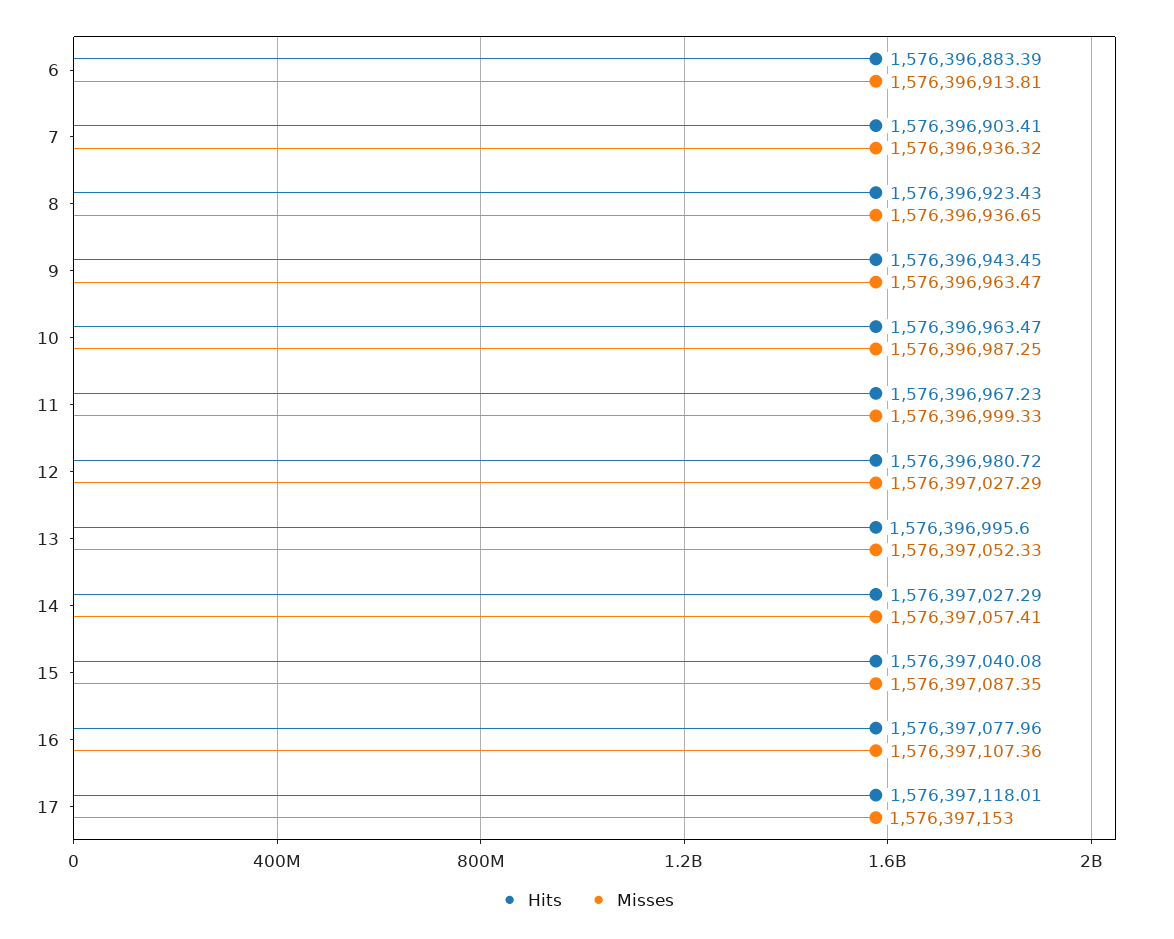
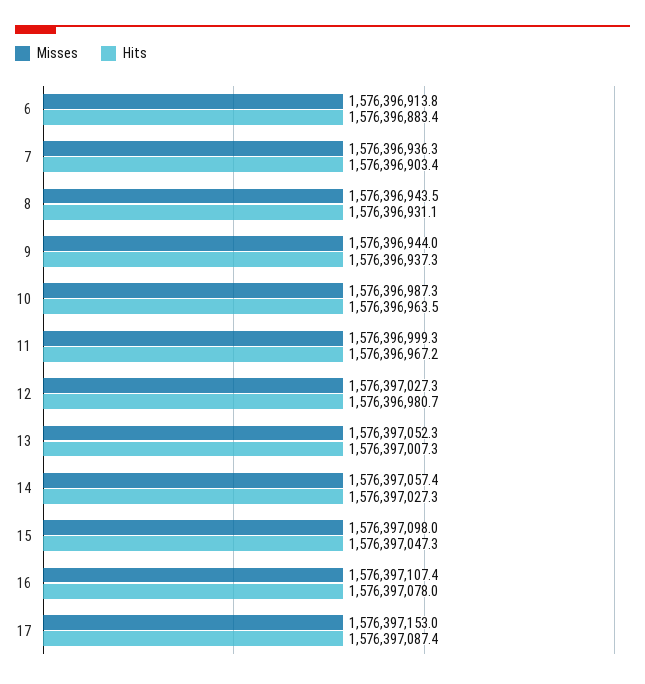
  {
    "Hits": {
      "6": 1576396883.39,
      "7": 1576396903.41,
-     "8": 1576396923.43,
+     "8": 1576396931.1,
-     "9": 1576396943.45,
+     "9": 1576396937.3,
      "10": 1576396963.47,
      "11": 1576396967.23,
      "12": 1576396980.72,
-     "13": 1576396995.6,
+     "13": 1576397007.3,
      "14": 1576397027.29,
-     "15": 1576397040.08,
+     "15": 1576397047.3,
      "16": 1576397077.96,
-     "17": 1576397118.01
+     "17": 1576397087.4
    },
    "Misses": {
      "6": 1576396913.81,
      "7": 1576396936.32,
-     "8": 1576396936.65,
+     "8": 1576396943.5,
-     "9": 1576396963.47,
+     "9": 1576396944,
      "10": 1576396987.25,
      "11": 1576396999.33,
      "12": 1576397027.29,
      "13": 1576397052.33,
      "14": 1576397057.41,
-     "15": 1576397087.35,
+     "15": 1576397098,
      "16": 1576397107.36,
      "17": 1576397153
    }
  }

